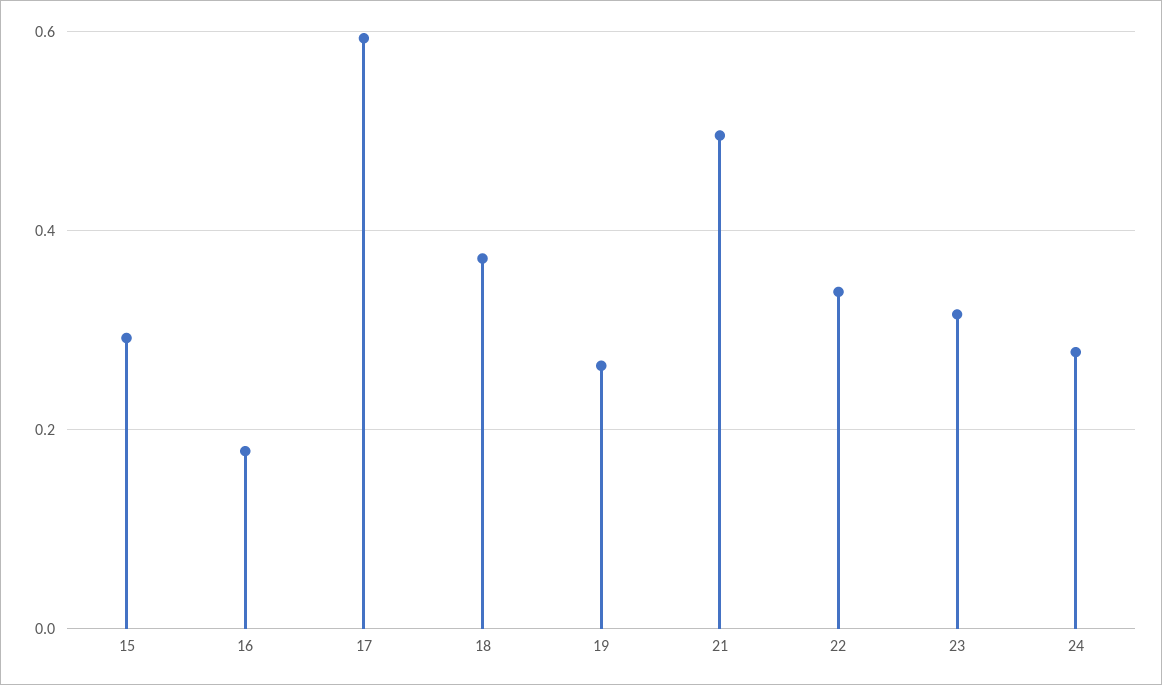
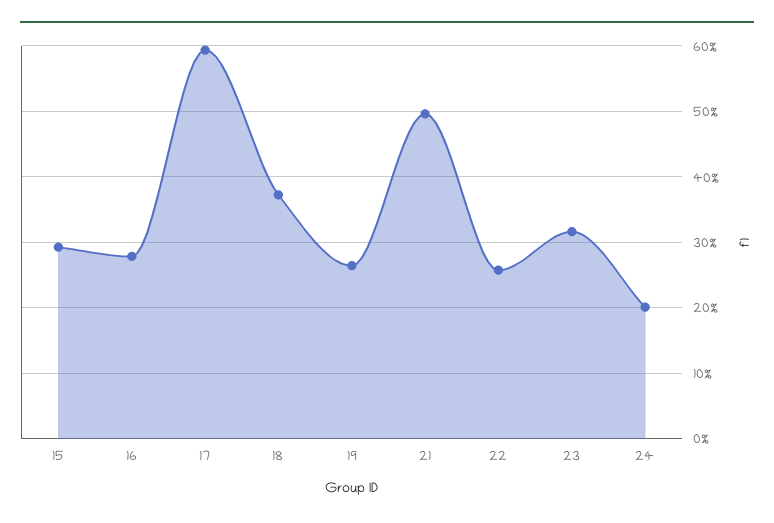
  {
    "15": 0.29,
-   "16": 0.18,
+   "16": 0.28,
    "17": 0.59,
    "18": 0.37,
    "19": 0.26,
    "21": 0.5,
-   "22": 0.34,
+   "22": 0.26,
    "23": 0.32,
-   "24": 0.28
+   "24": 0.2
  }

